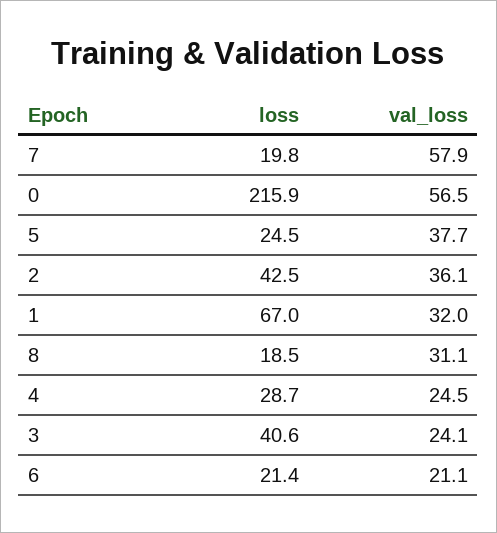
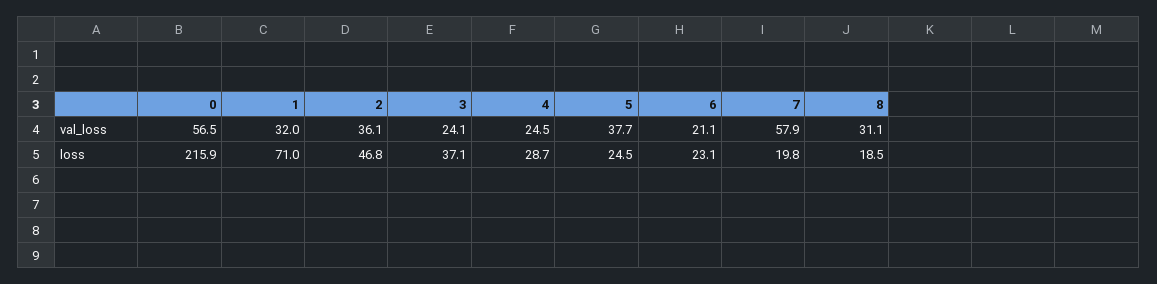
  {
    "loss": {
      "7": 19.8,
      "0": 215.9,
      "5": 24.5,
-     "2": 42.5,
+     "2": 46.8,
-     "1": 67,
+     "1": 71,
      "8": 18.5,
      "4": 28.7,
-     "3": 40.6,
+     "3": 37.1,
-     "6": 21.4
+     "6": 23.1
    },
    "val_loss": {
      "7": 57.9,
      "0": 56.5,
      "5": 37.7,
      "2": 36.1,
      "1": 32,
      "8": 31.1,
      "4": 24.5,
      "3": 24.1,
      "6": 21.1
    }
  }

